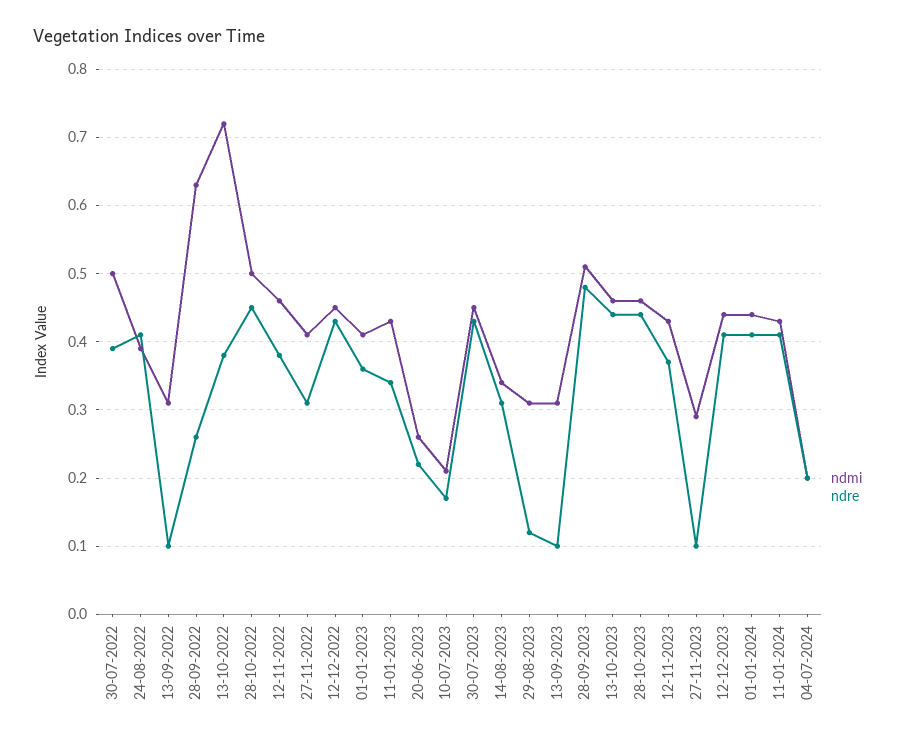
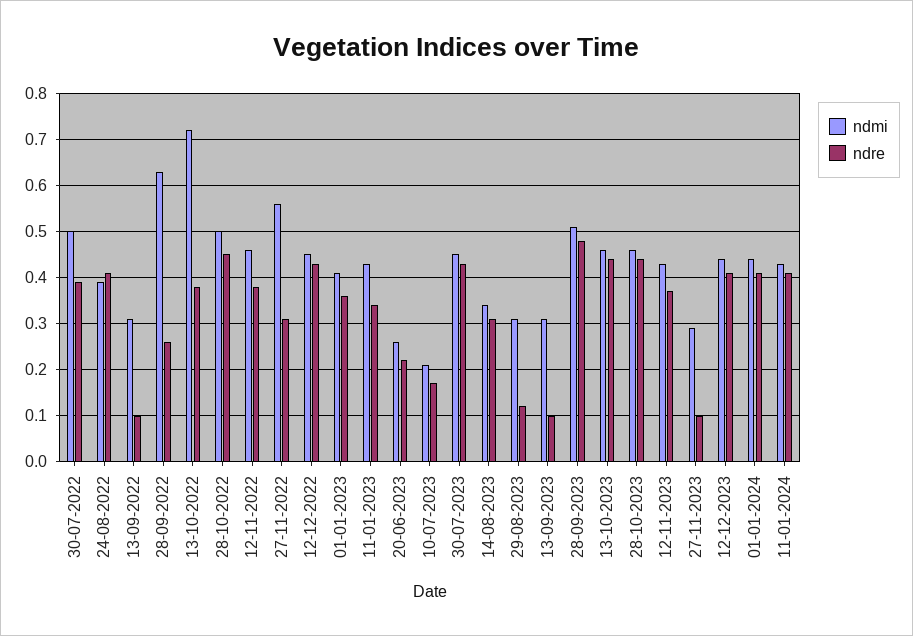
  {
    "ndmi": {
      "30-07-2022": 0.5,
      "24-08-2022": 0.39,
      "13-09-2022": 0.31,
      "28-09-2022": 0.63,
      "13-10-2022": 0.72,
      "28-10-2022": 0.5,
      "12-11-2022": 0.46,
-     "27-11-2022": 0.41,
+     "27-11-2022": 0.55,
      "12-12-2022": 0.45,
      "01-01-2023": 0.41,
      "11-01-2023": 0.43,
      "20-06-2023": 0.26,
      "10-07-2023": 0.21,
      "30-07-2023": 0.45,
      "14-08-2023": 0.34,
      "29-08-2023": 0.31,
      "13-09-2023": 0.31,
      "28-09-2023": 0.51,
      "13-10-2023": 0.46,
      "28-10-2023": 0.46,
      "12-11-2023": 0.43,
      "27-11-2023": 0.29,
      "12-12-2023": 0.44,
      "01-01-2024": 0.44,
-     "11-01-2024": 0.43,
+     "11-01-2024": 0.43
-     "04-07-2024": 0.2
    },
    "ndre": {
      "30-07-2022": 0.39,
      "24-08-2022": 0.41,
      "13-09-2022": 0.1,
      "28-09-2022": 0.26,
      "13-10-2022": 0.38,
      "28-10-2022": 0.45,
      "12-11-2022": 0.38,
      "27-11-2022": 0.31,
      "12-12-2022": 0.43,
      "01-01-2023": 0.36,
      "11-01-2023": 0.34,
      "20-06-2023": 0.22,
      "10-07-2023": 0.17,
      "30-07-2023": 0.43,
      "14-08-2023": 0.31,
      "29-08-2023": 0.12,
      "13-09-2023": 0.1,
      "28-09-2023": 0.48,
      "13-10-2023": 0.44,
      "28-10-2023": 0.44,
      "12-11-2023": 0.37,
      "27-11-2023": 0.1,
      "12-12-2023": 0.41,
      "01-01-2024": 0.41,
-     "11-01-2024": 0.41,
+     "11-01-2024": 0.41
-     "04-07-2024": 0.2
    }
  }

